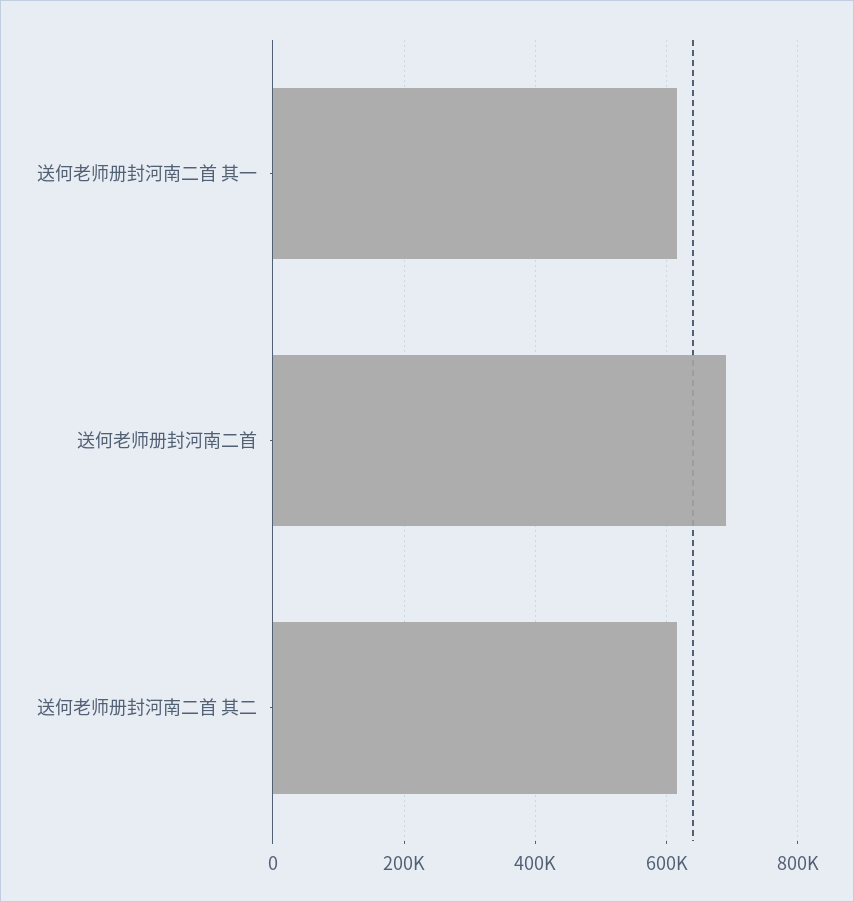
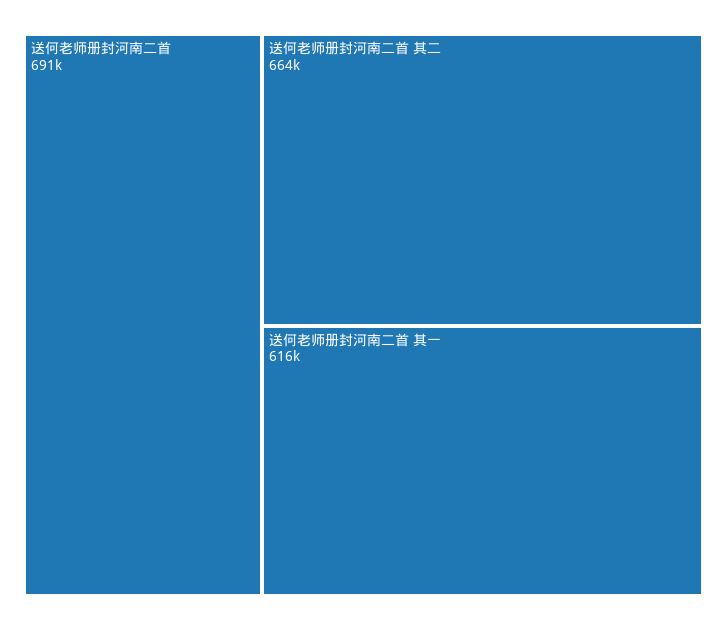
  {
    "送何老师册封河南二首 其一": 616000,
    "送何老师册封河南二首": 691000,
-   "送何老师册封河南二首 其二": 620000
+   "送何老师册封河南二首 其二": 664000
  }

